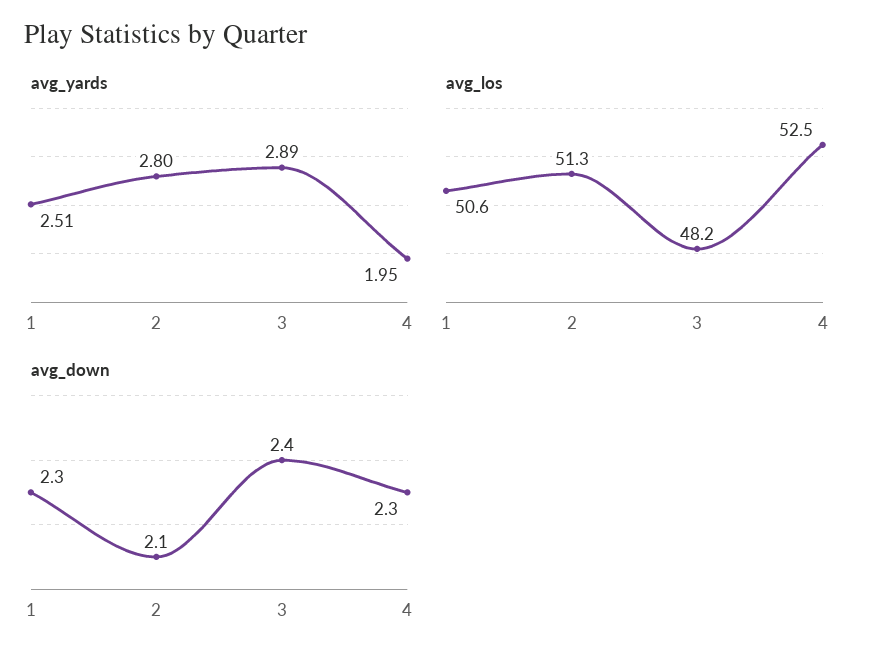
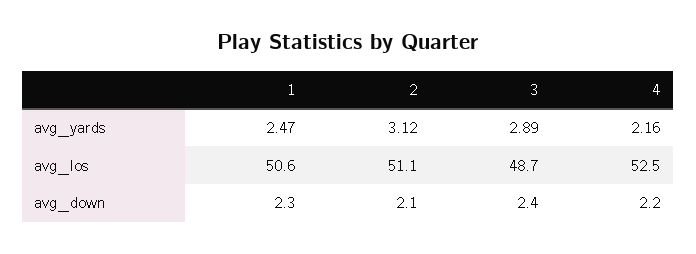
  {
    "avg_yards": {
-     "1": 2.51,
+     "1": 2.47,
-     "2": 2.8,
+     "2": 3.12,
      "3": 2.89,
-     "4": 1.95
+     "4": 2.16
    },
    "avg_los": {
      "1": 50.6,
-     "2": 51.3,
+     "2": 51.1,
-     "3": 48.2,
+     "3": 48.7,
      "4": 52.5
    },
    "avg_down": {
      "1": 2.3,
      "2": 2.1,
      "3": 2.4,
-     "4": 2.3
+     "4": 2.2
    }
  }

